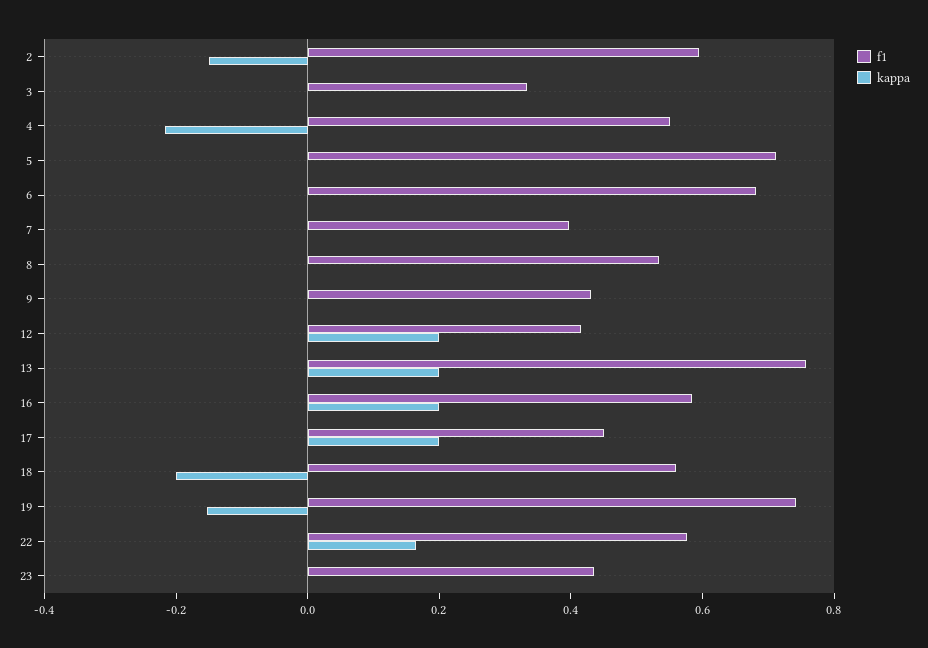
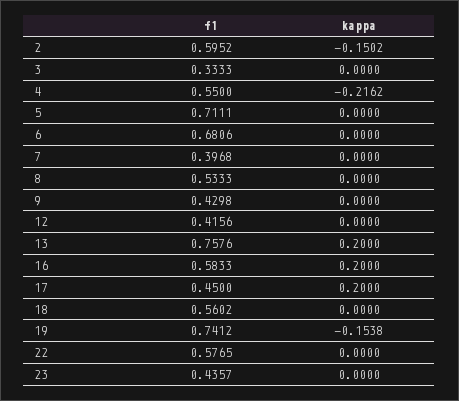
  {
    "f1": {
      "2": 0.5952,
      "3": 0.3333,
      "4": 0.55,
      "5": 0.7111,
      "6": 0.6806,
      "7": 0.3968,
      "8": 0.5333,
      "9": 0.4298,
      "12": 0.4156,
      "13": 0.7576,
      "16": 0.5833,
      "17": 0.45,
      "18": 0.5602,
      "19": 0.7412,
      "22": 0.5765,
      "23": 0.4357
    },
    "kappa": {
      "2": -0.1502,
      "3": 0,
      "4": -0.2162,
      "5": 0,
      "6": 0,
      "7": 0,
      "8": 0,
      "9": 0,
-     "12": 0.2,
+     "12": 0,
      "13": 0.2,
      "16": 0.2,
      "17": 0.2,
-     "18": -0.2,
+     "18": 0,
      "19": -0.1538,
-     "22": 0.15,
+     "22": 0,
      "23": 0
    }
  }

